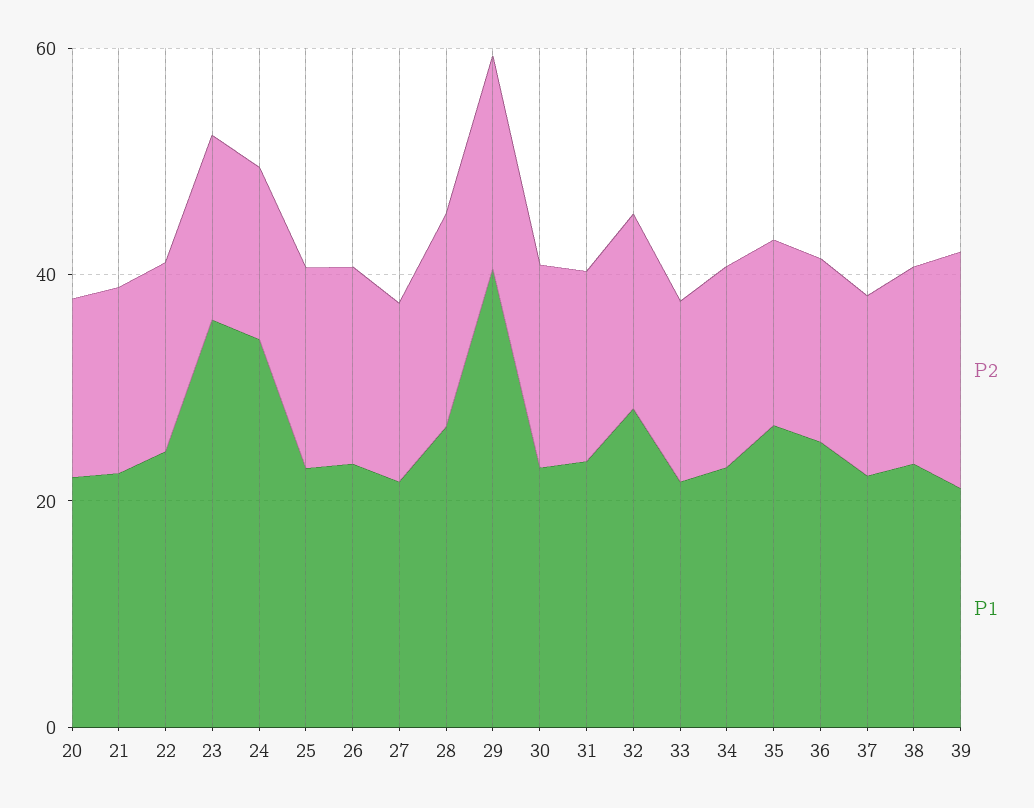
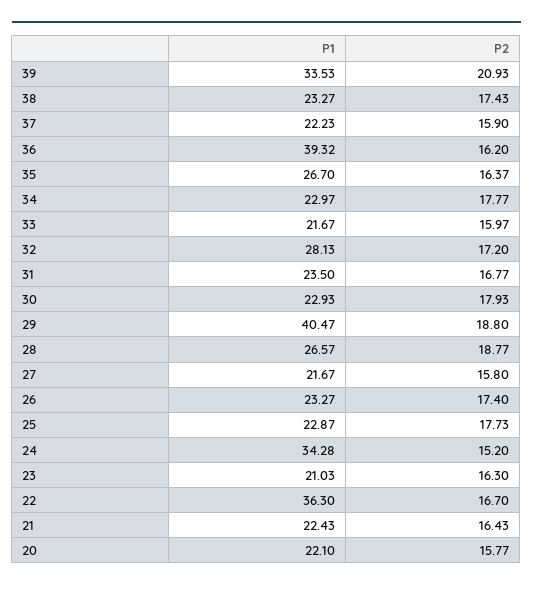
  {
    "P2": {
      "20": 15.77,
      "21": 16.43,
      "22": 16.7,
      "23": 16.3,
      "24": 15.2,
      "25": 17.73,
      "26": 17.4,
      "27": 15.8,
      "28": 18.77,
      "29": 18.8,
      "30": 17.93,
      "31": 16.77,
      "32": 17.2,
      "33": 15.97,
      "34": 17.77,
      "35": 16.37,
      "36": 16.2,
      "37": 15.9,
      "38": 17.43,
      "39": 20.93
    },
    "P1": {
      "20": 22.1,
      "21": 22.43,
-     "22": 25,
+     "22": 36.3,
-     "23": 35,
+     "23": 21.03,
      "24": 34.28,
      "25": 22.87,
      "26": 23.27,
      "27": 21.67,
      "28": 26.57,
      "29": 40.47,
      "30": 22.93,
      "31": 23.5,
      "32": 28.13,
      "33": 21.67,
      "34": 22.97,
      "35": 26.7,
-     "36": 25,
+     "36": 39.32,
      "37": 22.23,
      "38": 23.27,
-     "39": 20
+     "39": 33.53
    }
  }

